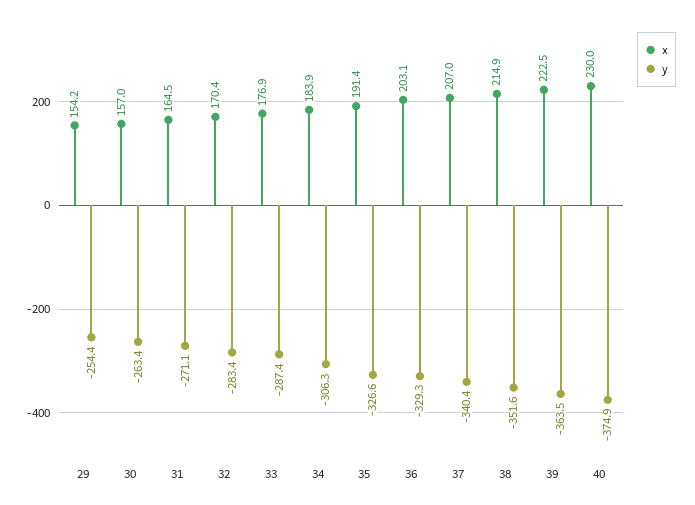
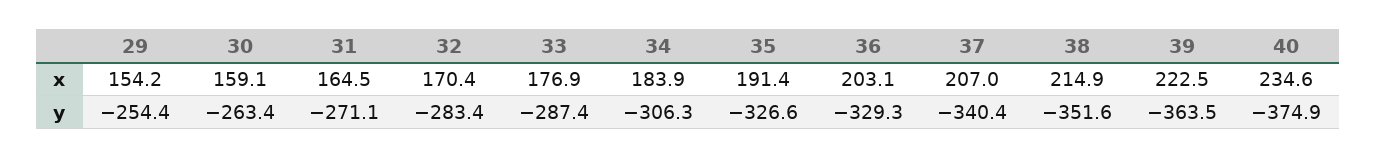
  {
    "x": {
      "29": 154.2,
-     "30": 157,
+     "30": 159.1,
      "31": 164.5,
      "32": 170.4,
      "33": 176.9,
      "34": 183.9,
      "35": 191.4,
      "36": 203.1,
      "37": 207,
      "38": 214.9,
      "39": 222.5,
-     "40": 230
+     "40": 234.6
    },
    "y": {
      "29": -254.4,
      "30": -263.4,
      "31": -271.1,
      "32": -283.4,
      "33": -287.4,
      "34": -306.3,
      "35": -326.6,
      "36": -329.3,
      "37": -340.4,
      "38": -351.6,
      "39": -363.5,
      "40": -374.9
    }
  }

